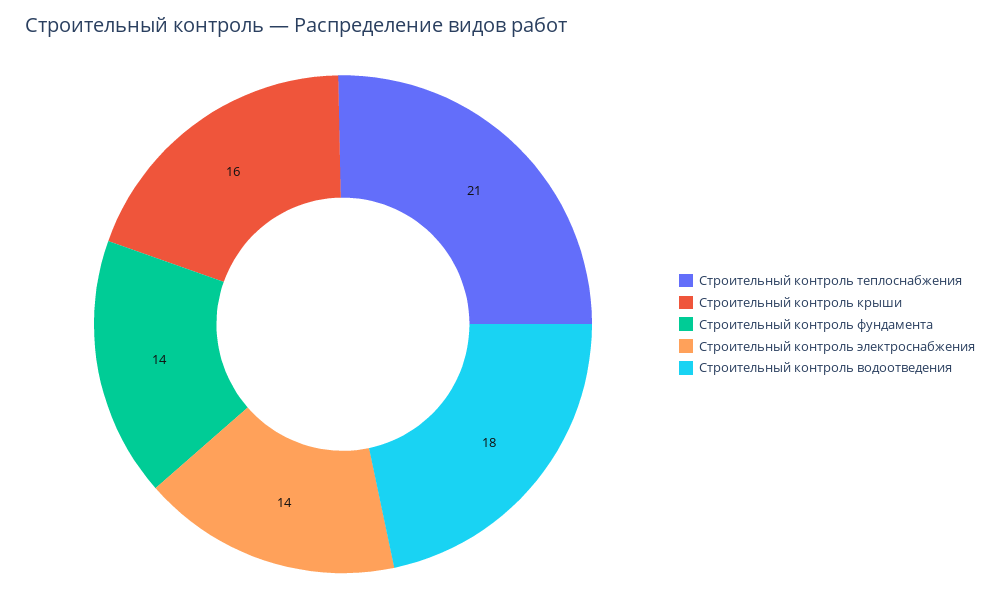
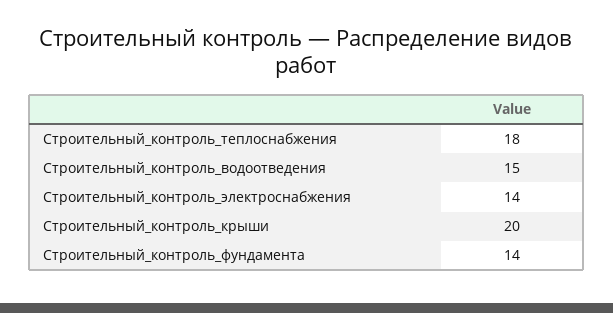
  {
-   "Строительный контроль теплоснабжения": 21,
+   "Строительный контроль теплоснабжения": 18,
-   "Строительный контроль крыши": 16,
+   "Строительный контроль крыши": 20,
    "Строительный контроль фундамента": 14,
    "Строительный контроль электроснабжения": 14,
-   "Строительный контроль водоотведения": 18
+   "Строительный контроль водоотведения": 15
  }

